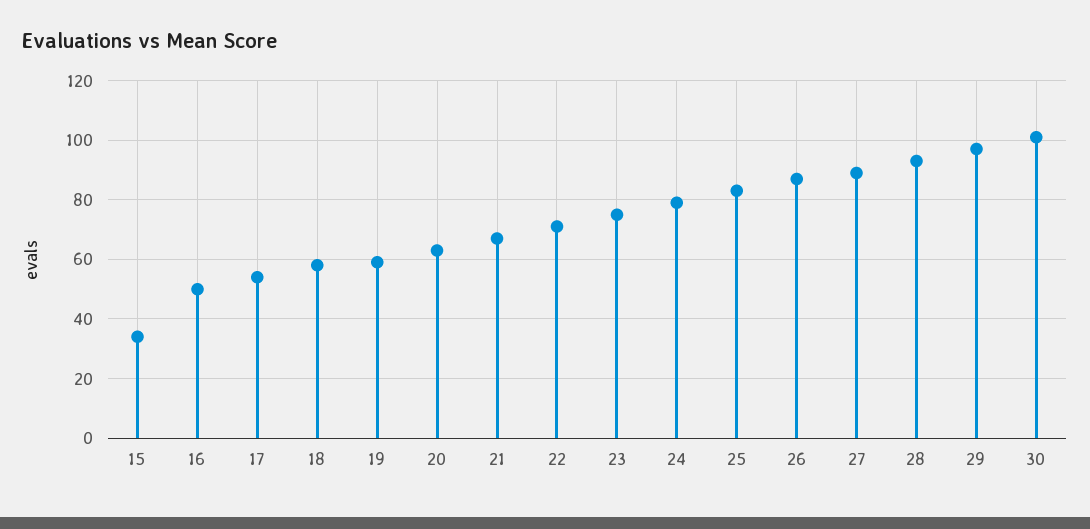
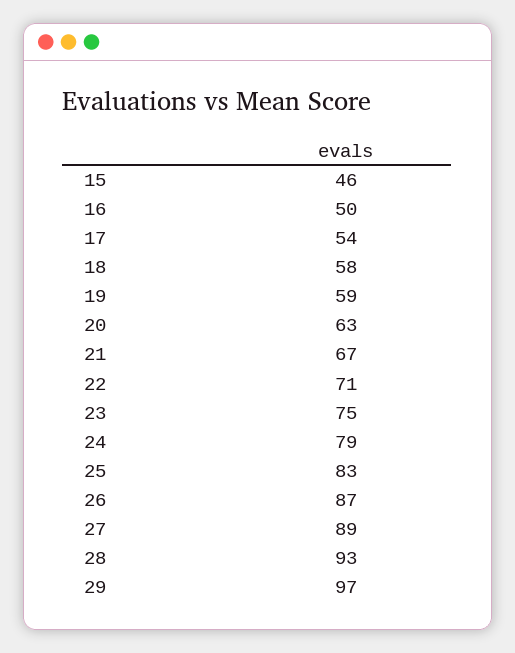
  {
-   "15": 35,
+   "15": 46,
    "16": 50,
    "17": 54,
    "18": 58,
    "19": 59,
    "20": 63,
    "21": 67,
    "22": 71,
    "23": 75,
    "24": 79,
    "25": 83,
    "26": 87,
    "27": 89,
    "28": 93,
-   "29": 97,
+   "29": 97
-   "30": 100
  }

